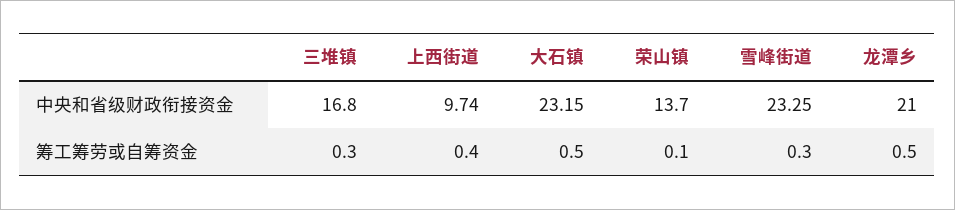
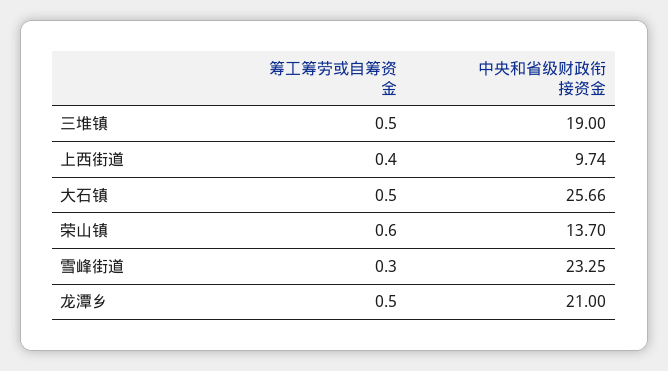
  {
    "三堆镇": {
-     "中央和省级财政衔接资金": 16.8,
+     "中央和省级财政衔接资金": 19,
-     "筹工筹劳或自筹资金": 0.3
+     "筹工筹劳或自筹资金": 0.5
    },
    "上西街道": {
      "中央和省级财政衔接资金": 9.74,
      "筹工筹劳或自筹资金": 0.4
    },
    "大石镇": {
-     "中央和省级财政衔接资金": 23.15,
+     "中央和省级财政衔接资金": 25.66,
      "筹工筹劳或自筹资金": 0.5
    },
    "荣山镇": {
      "中央和省级财政衔接资金": 13.7,
-     "筹工筹劳或自筹资金": 0.1
+     "筹工筹劳或自筹资金": 0.6
    },
    "雪峰街道": {
      "中央和省级财政衔接资金": 23.25,
      "筹工筹劳或自筹资金": 0.3
    },
    "龙潭乡": {
      "中央和省级财政衔接资金": 21,
      "筹工筹劳或自筹资金": 0.5
    }
  }

